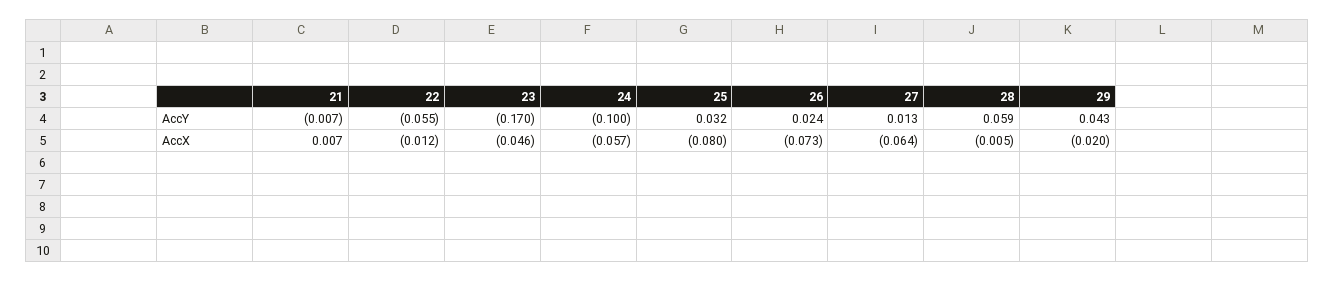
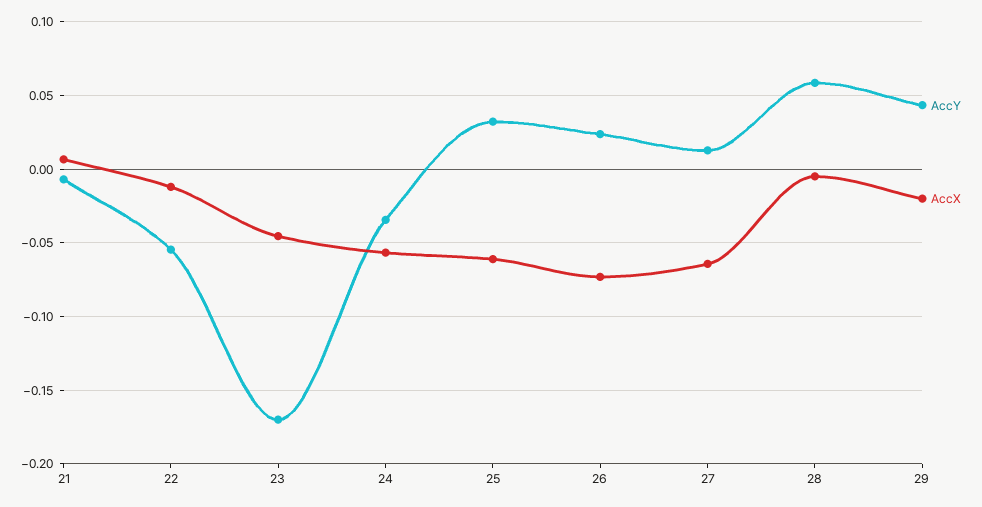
  {
    "AccY": {
      "21": -0.007,
      "22": -0.055,
      "23": -0.17,
-     "24": -0.1,
+     "24": -0.035,
      "25": 0.032,
      "26": 0.024,
      "27": 0.013,
      "28": 0.059,
      "29": 0.043
    },
    "AccX": {
      "21": 0.007,
      "22": -0.012,
      "23": -0.046,
      "24": -0.057,
-     "25": -0.08,
+     "25": -0.06,
      "26": -0.073,
      "27": -0.064,
      "28": -0.005,
      "29": -0.02
    }
  }

